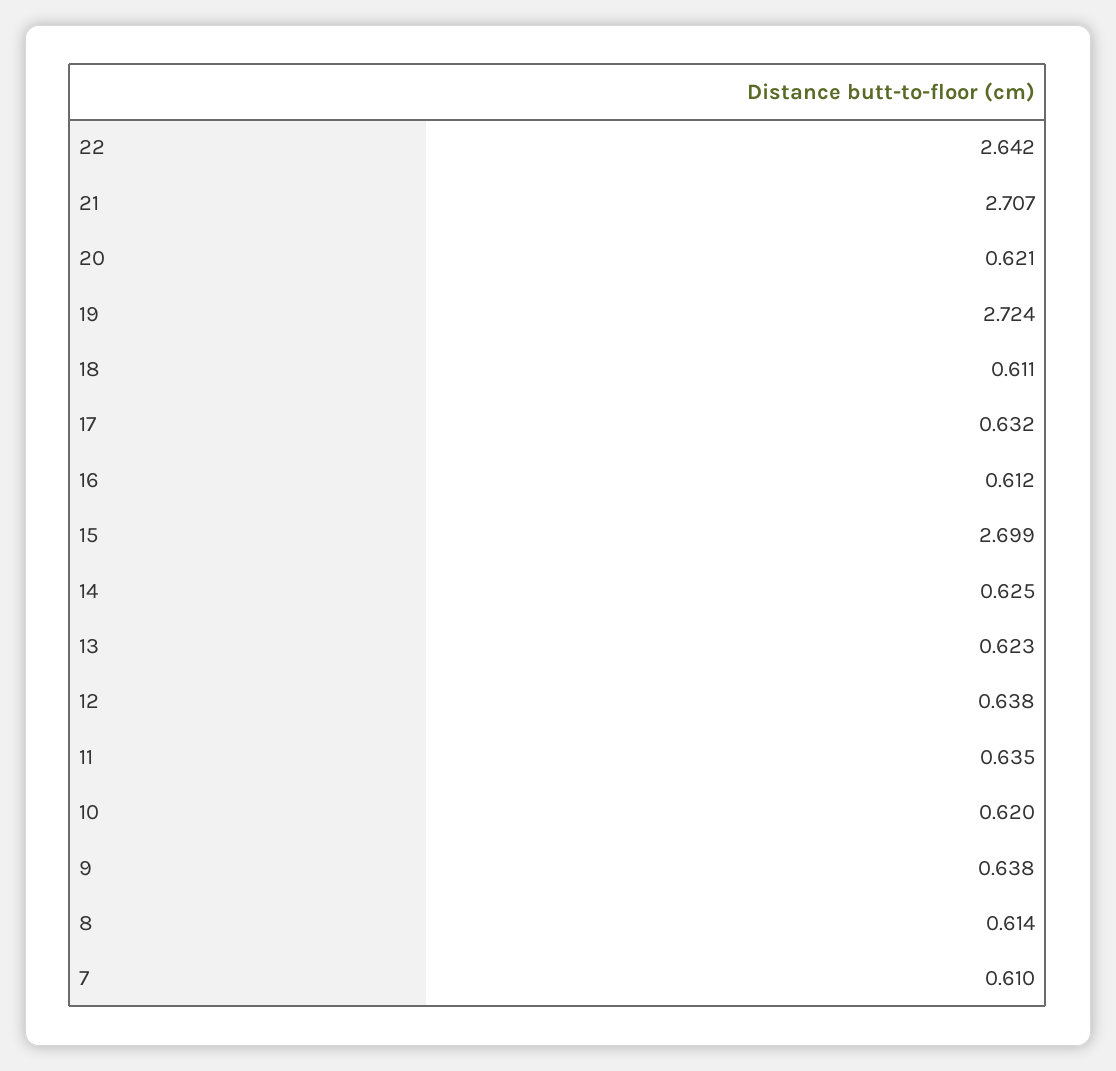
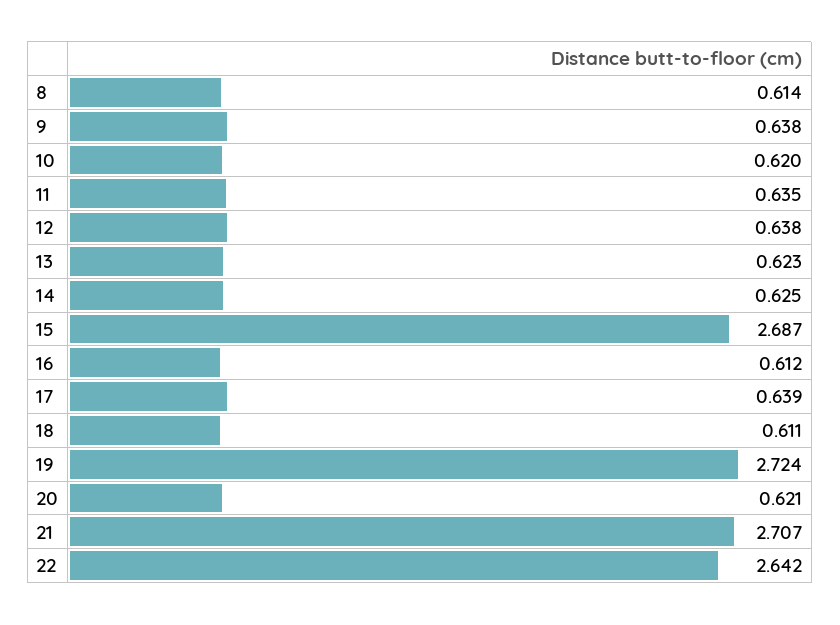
  {
    "22": 2.642,
    "21": 2.707,
    "20": 0.621,
    "19": 2.724,
    "18": 0.611,
-   "17": 0.632,
+   "17": 0.639,
    "16": 0.612,
-   "15": 2.699,
+   "15": 2.687,
    "14": 0.625,
    "13": 0.623,
    "12": 0.638,
    "11": 0.635,
    "10": 0.62,
    "9": 0.638,
-   "8": 0.614,
+   "8": 0.614
-   "7": 0.61
  }

